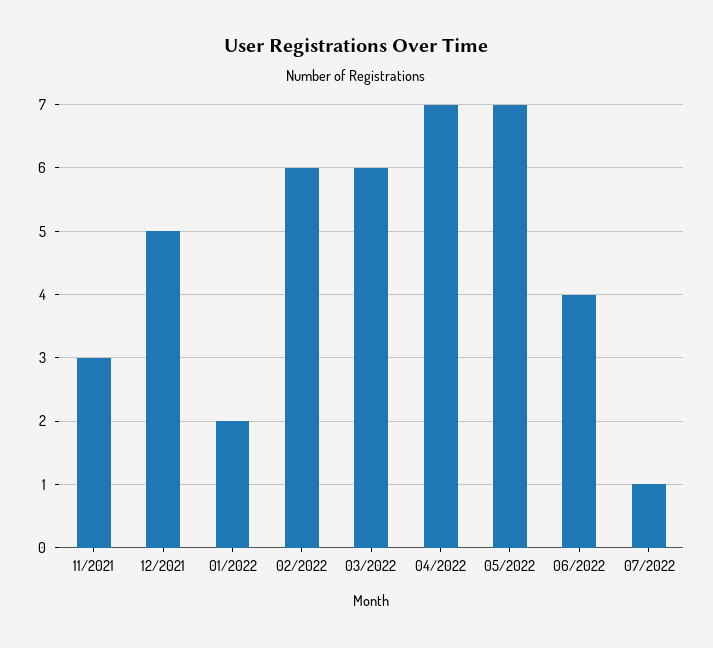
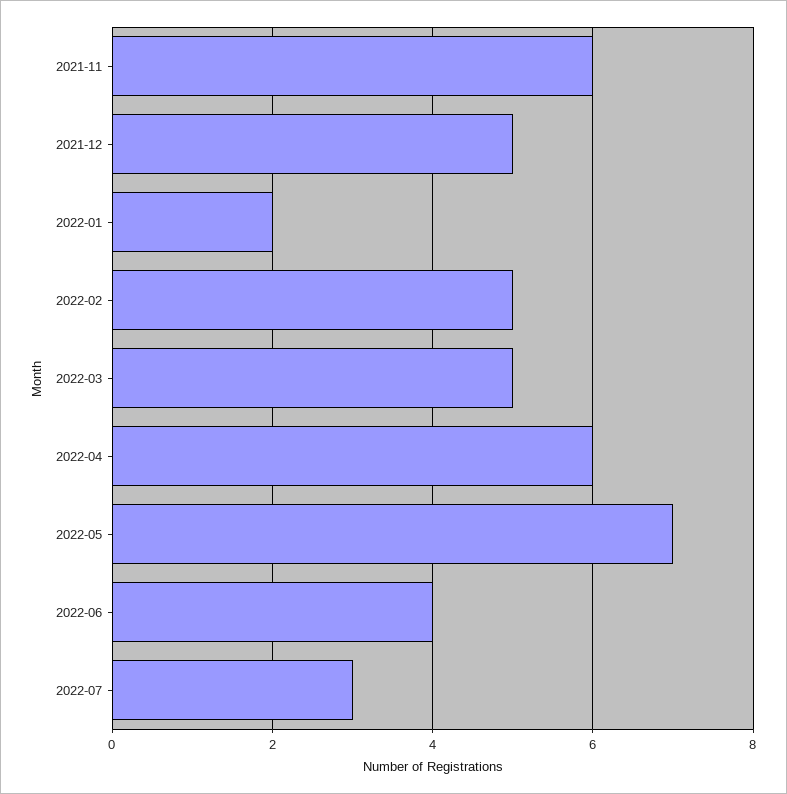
  {
-   "11/2021": 3,
+   "11/2021": 6,
    "12/2021": 5,
    "01/2022": 2,
-   "02/2022": 6,
+   "02/2022": 5,
-   "03/2022": 6,
+   "03/2022": 5,
-   "04/2022": 7,
+   "04/2022": 6,
    "05/2022": 7,
    "06/2022": 4,
-   "07/2022": 1
+   "07/2022": 3
  }

